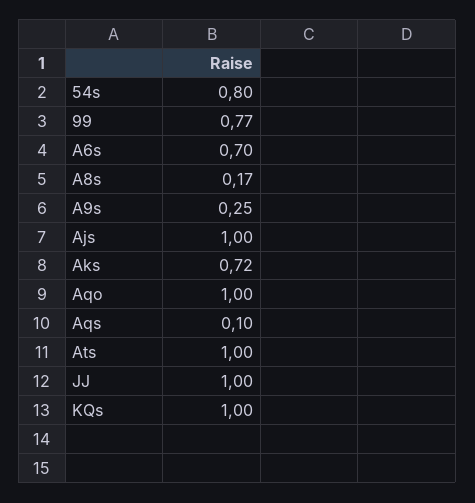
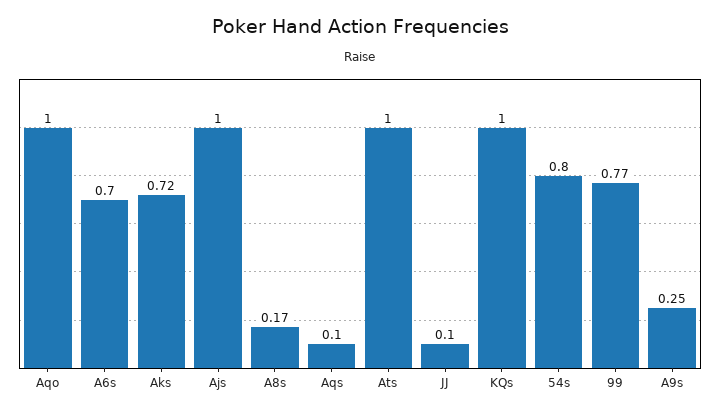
  {
    "54s": 0.8,
    "99": 0.77,
    "A6s": 0.7,
    "A8s": 0.17,
    "A9s": 0.25,
    "Ajs": 1,
    "Aks": 0.72,
    "Aqo": 1,
    "Aqs": 0.1,
    "Ats": 1,
-   "JJ": 1,
+   "JJ": 0.1,
    "KQs": 1
  }

